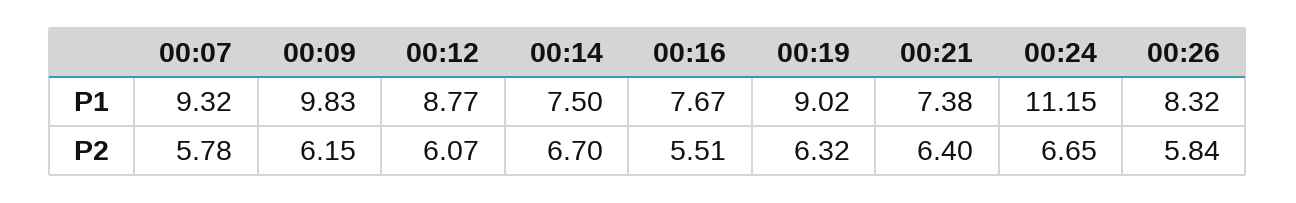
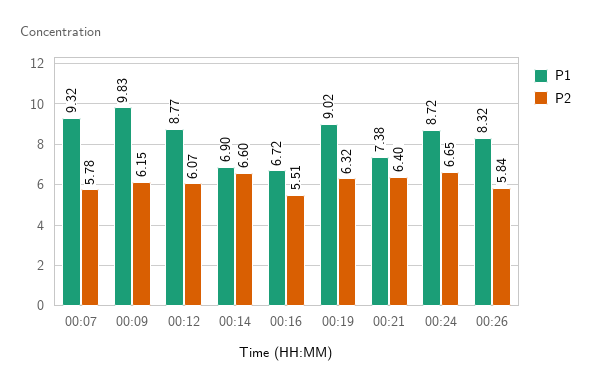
  {
    "P1": {
      "00:07": 9.32,
      "00:09": 9.83,
      "00:12": 8.77,
-     "00:14": 7.5,
+     "00:14": 6.9,
-     "00:16": 7.67,
+     "00:16": 6.72,
      "00:19": 9.02,
      "00:21": 7.38,
-     "00:24": 11.15,
+     "00:24": 8.72,
      "00:26": 8.32
    },
    "P2": {
      "00:07": 5.78,
      "00:09": 6.15,
      "00:12": 6.07,
-     "00:14": 6.7,
+     "00:14": 6.6,
      "00:16": 5.51,
      "00:19": 6.32,
      "00:21": 6.4,
      "00:24": 6.65,
      "00:26": 5.84
    }
  }

